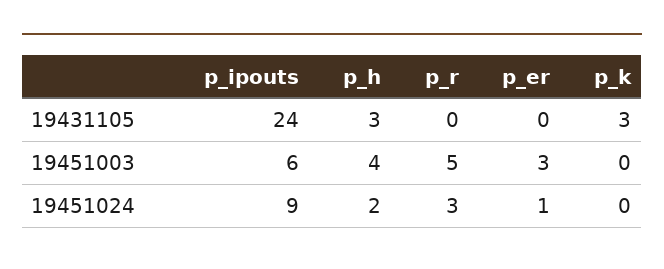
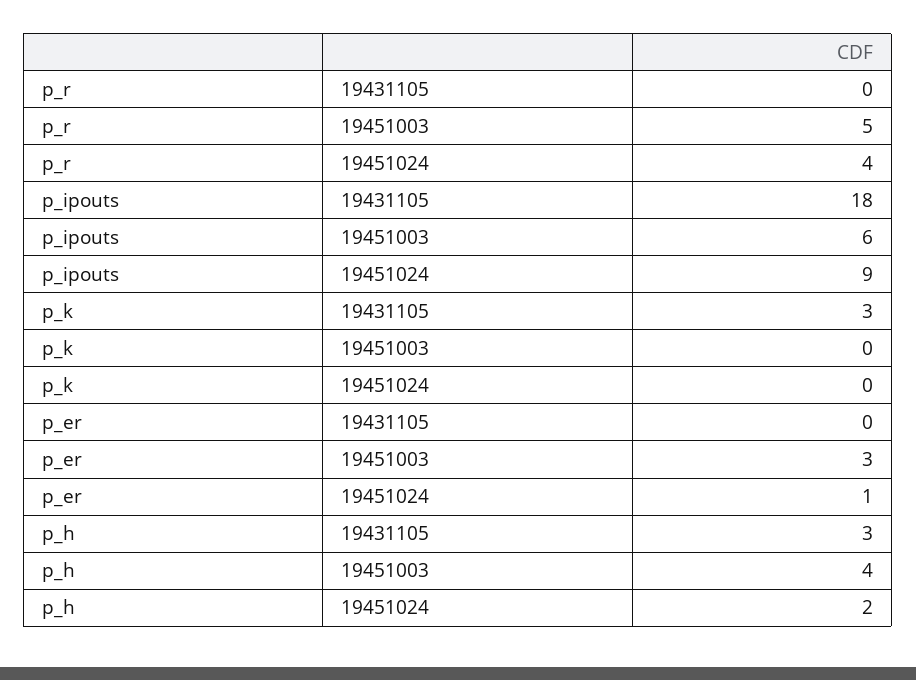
  {
    "p_ipouts": {
-     "19431105": 24,
+     "19431105": 18,
      "19451003": 6,
      "19451024": 9
    },
    "p_h": {
      "19431105": 3,
      "19451003": 4,
      "19451024": 2
    },
    "p_r": {
      "19431105": 0,
      "19451003": 5,
-     "19451024": 3
+     "19451024": 4
    },
    "p_er": {
      "19431105": 0,
      "19451003": 3,
      "19451024": 1
    },
    "p_k": {
      "19431105": 3,
      "19451003": 0,
      "19451024": 0
    }
  }

